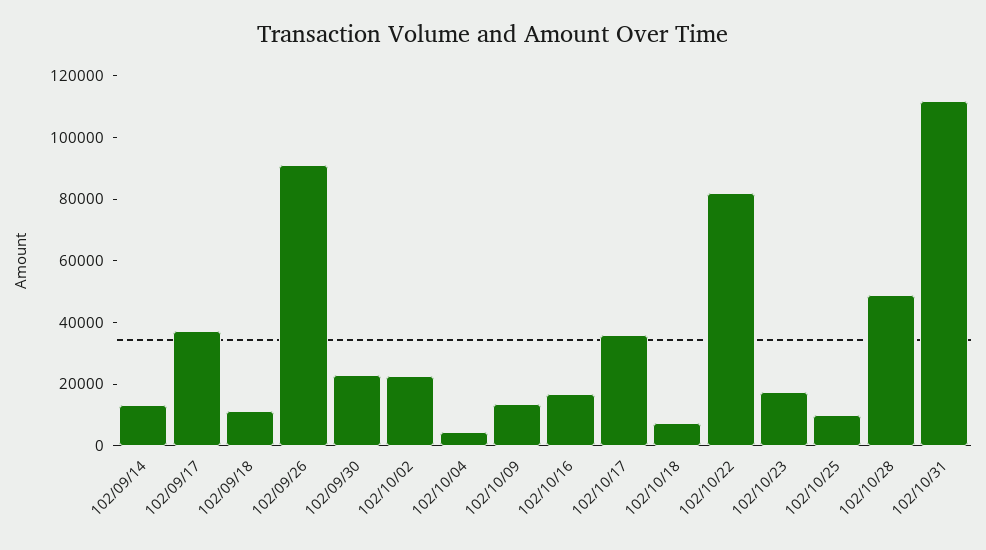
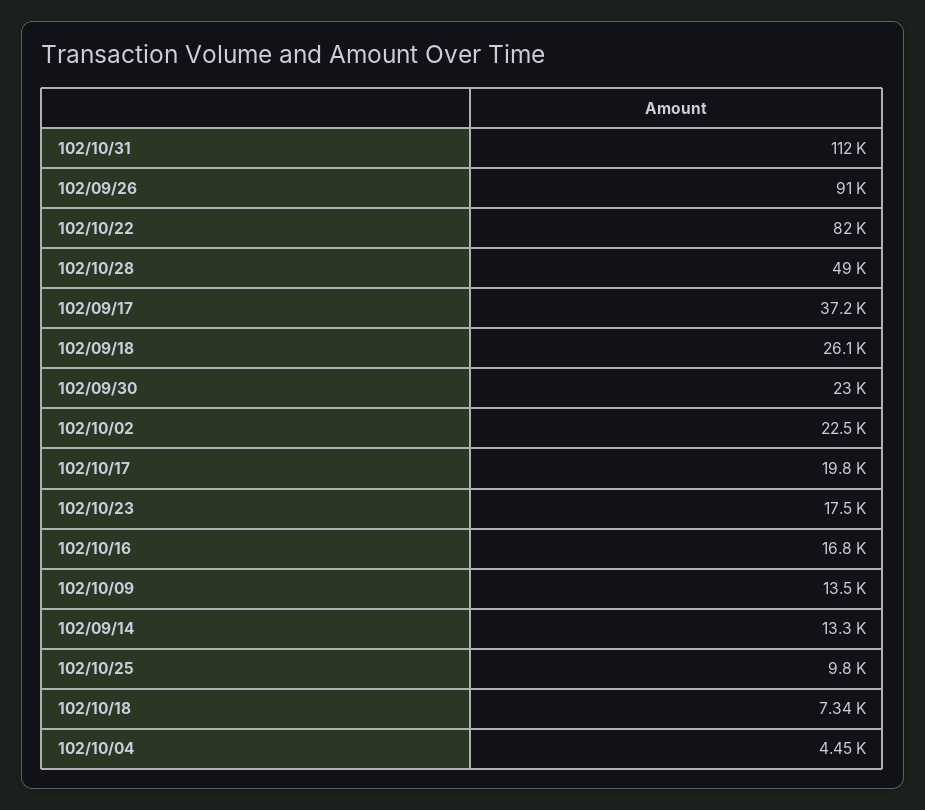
  {
    "102/09/14": 13300,
    "102/09/17": 37200,
-   "102/09/18": 10000,
+   "102/09/18": 26100,
    "102/09/26": 91000,
    "102/09/30": 23000,
    "102/10/02": 22500,
    "102/10/04": 4450,
    "102/10/09": 13500,
    "102/10/16": 16800,
-   "102/10/17": 35000,
+   "102/10/17": 19800,
    "102/10/18": 7340,
    "102/10/22": 82000,
    "102/10/23": 17500,
    "102/10/25": 9800,
    "102/10/28": 49000,
    "102/10/31": 112000
  }

